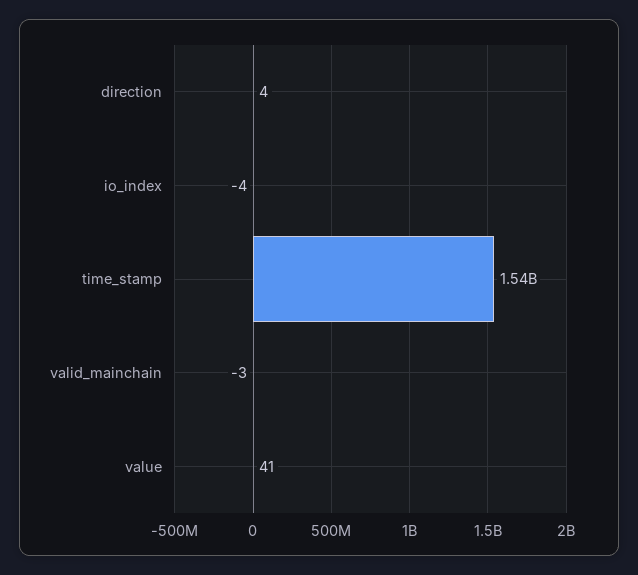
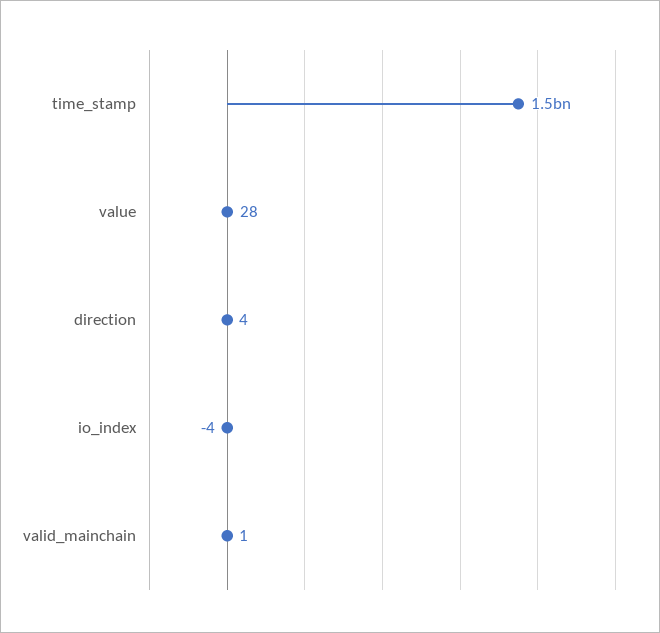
  {
    "direction": 4,
    "io_index": -4,
    "time_stamp": 1540000000,
-   "valid_mainchain": -3,
+   "valid_mainchain": 1,
-   "value": 41
+   "value": 28
  }

